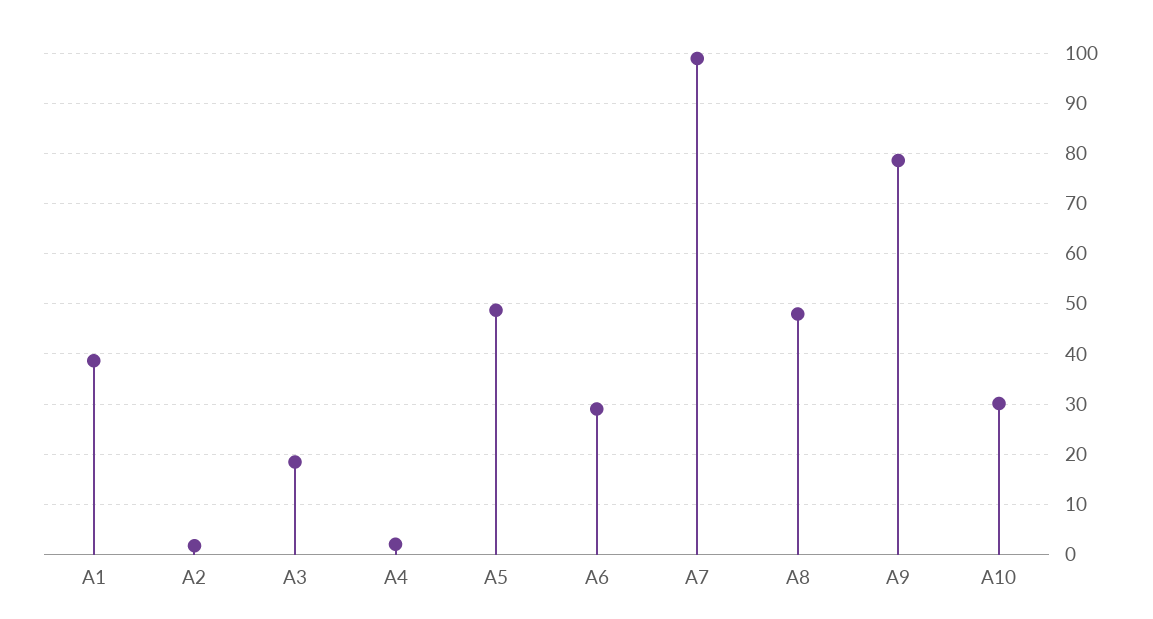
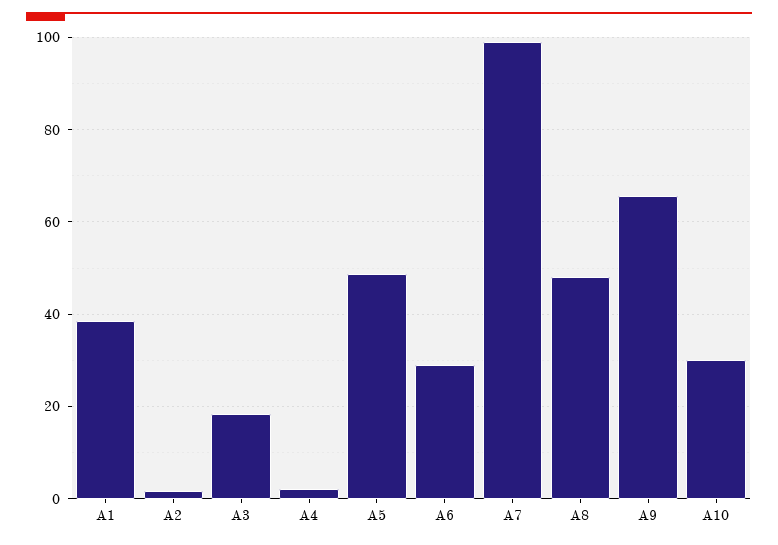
  {
    "A1": 38,
    "A2": 2,
    "A3": 18,
    "A4": 2,
    "A5": 48,
    "A6": 30,
    "A7": 98,
    "A8": 48,
-   "A9": 78,
+   "A9": 66,
    "A10": 30
  }

